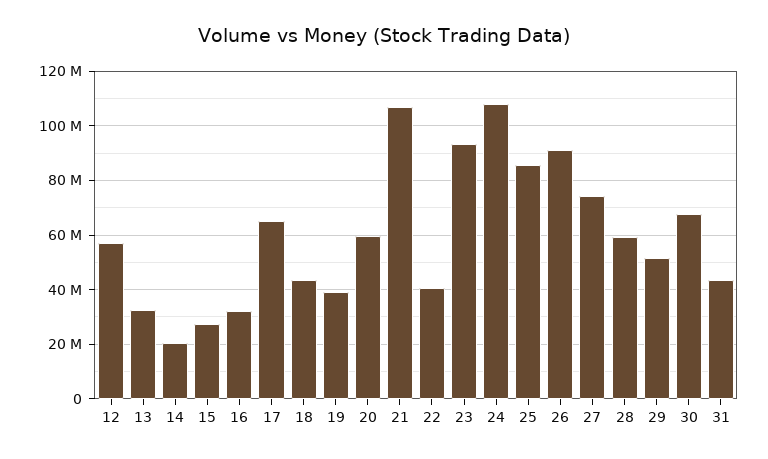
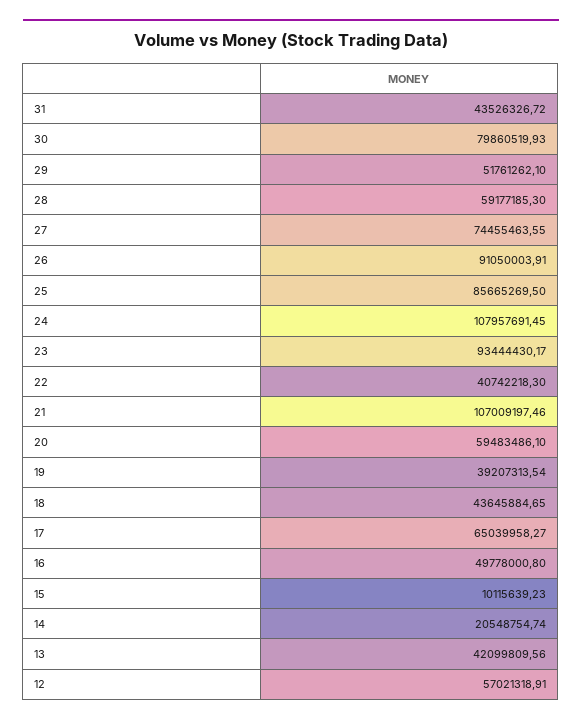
  {
    "12": 57021318.91,
-   "13": 32500000,
+   "13": 42099809.56,
    "14": 20548754.74,
-   "15": 27500000,
+   "15": 10115639.23,
-   "16": 32500000,
+   "16": 49778000.8,
    "17": 65039958.27,
    "18": 43645884.65,
    "19": 39207313.54,
    "20": 59483486.1,
    "21": 107009197.46,
    "22": 40742218.3,
    "23": 93444430.17,
    "24": 107957691.45,
    "25": 85665269.5,
    "26": 91050003.91,
    "27": 74455463.55,
    "28": 59177185.3,
    "29": 51761262.1,
-   "30": 67500000,
+   "30": 79860519.93,
    "31": 43526326.72
  }

